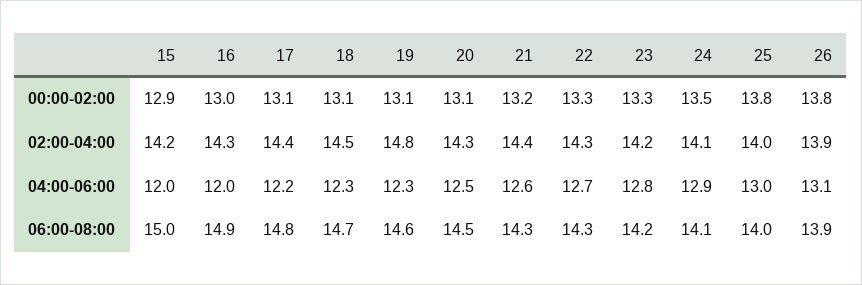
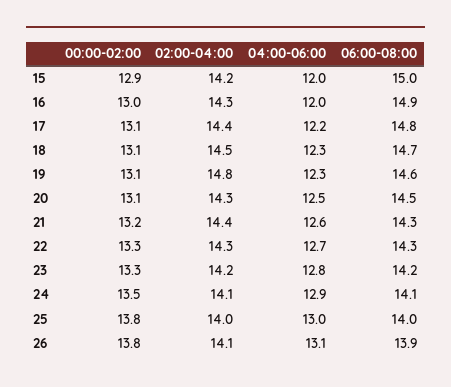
  {
    "15": {
      "00:00-02:00": 12.9,
      "02:00-04:00": 14.2,
      "04:00-06:00": 12,
      "06:00-08:00": 15
    },
    "16": {
      "00:00-02:00": 13,
      "02:00-04:00": 14.3,
      "04:00-06:00": 12,
      "06:00-08:00": 14.9
    },
    "17": {
      "00:00-02:00": 13.1,
      "02:00-04:00": 14.4,
      "04:00-06:00": 12.2,
      "06:00-08:00": 14.8
    },
    "18": {
      "00:00-02:00": 13.1,
      "02:00-04:00": 14.5,
      "04:00-06:00": 12.3,
      "06:00-08:00": 14.7
    },
    "19": {
      "00:00-02:00": 13.1,
      "02:00-04:00": 14.8,
      "04:00-06:00": 12.3,
      "06:00-08:00": 14.6
    },
    "20": {
      "00:00-02:00": 13.1,
      "02:00-04:00": 14.3,
      "04:00-06:00": 12.5,
      "06:00-08:00": 14.5
    },
    "21": {
      "00:00-02:00": 13.2,
      "02:00-04:00": 14.4,
      "04:00-06:00": 12.6,
      "06:00-08:00": 14.3
    },
    "22": {
      "00:00-02:00": 13.3,
      "02:00-04:00": 14.3,
      "04:00-06:00": 12.7,
      "06:00-08:00": 14.3
    },
    "23": {
      "00:00-02:00": 13.3,
      "02:00-04:00": 14.2,
      "04:00-06:00": 12.8,
      "06:00-08:00": 14.2
    },
    "24": {
      "00:00-02:00": 13.5,
      "02:00-04:00": 14.1,
      "04:00-06:00": 12.9,
      "06:00-08:00": 14.1
    },
    "25": {
      "00:00-02:00": 13.8,
      "02:00-04:00": 14,
      "04:00-06:00": 13,
      "06:00-08:00": 14
    },
    "26": {
      "00:00-02:00": 13.8,
-     "02:00-04:00": 13.9,
+     "02:00-04:00": 14.1,
      "04:00-06:00": 13.1,
      "06:00-08:00": 13.9
    }
  }

